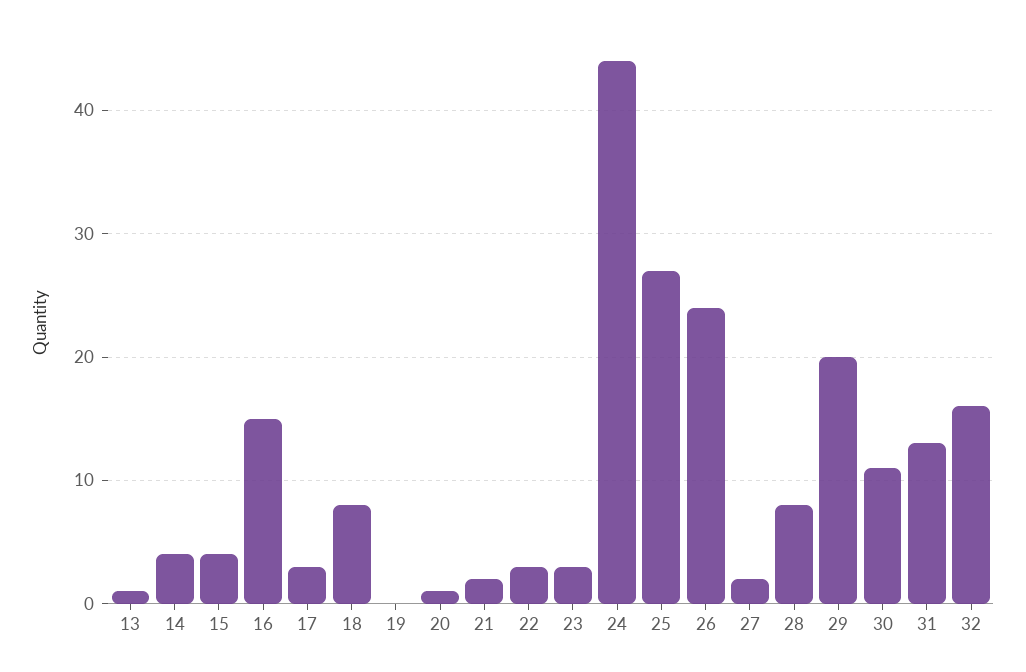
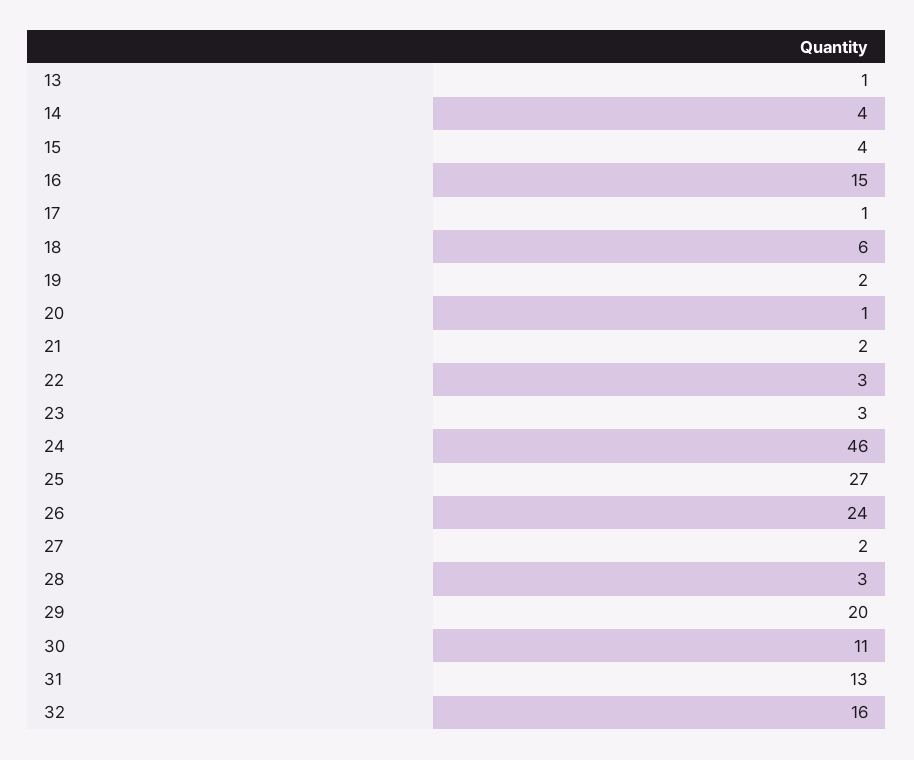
  {
    "13": 1,
    "14": 4,
    "15": 4,
    "16": 15,
-   "17": 3,
+   "17": 1,
-   "18": 8,
+   "18": 6,
-   "19": 0,
+   "19": 2,
    "20": 1,
    "21": 2,
    "22": 3,
    "23": 3,
-   "24": 44,
+   "24": 46,
    "25": 27,
    "26": 24,
    "27": 2,
-   "28": 8,
+   "28": 3,
    "29": 20,
    "30": 11,
    "31": 13,
    "32": 16
  }

